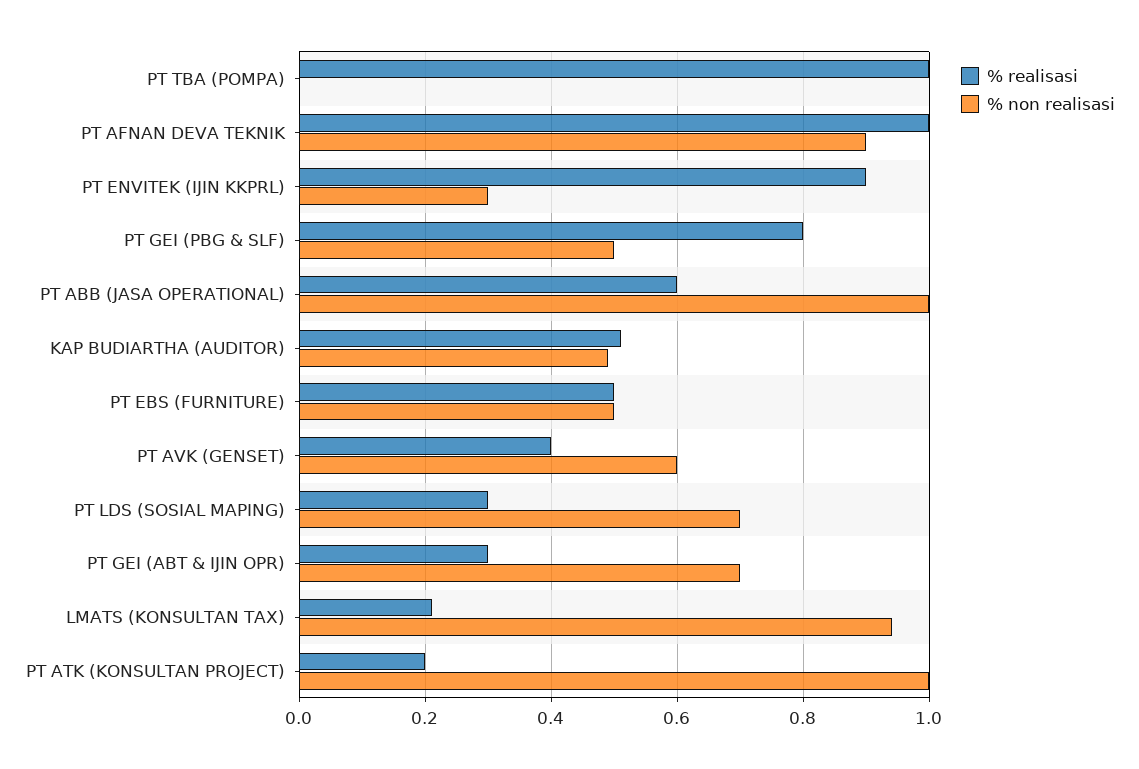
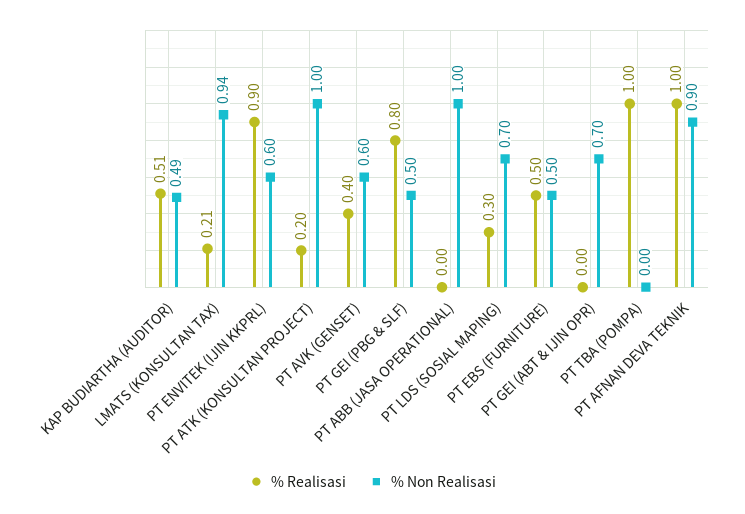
  {
    "% realisasi": {
      "PT TBA (POMPA)": 1,
      "PT AFNAN DEVA TEKNIK": 1,
      "PT ENVITEK (IJIN KKPRL)": 0.9,
      "PT GEI (PBG & SLF)": 0.8,
-     "PT ABB (JASA OPERATIONAL)": 0.6,
+     "PT ABB (JASA OPERATIONAL)": 0,
      "KAP BUDIARTHA (AUDITOR)": 0.51,
      "PT EBS (FURNITURE)": 0.5,
      "PT AVK (GENSET)": 0.4,
      "PT LDS (SOSIAL MAPING)": 0.3,
-     "PT GEI (ABT & IJIN OPR)": 0.3,
+     "PT GEI (ABT & IJIN OPR)": 0,
      "LMATS (KONSULTAN TAX)": 0.21,
      "PT ATK (KONSULTAN PROJECT)": 0.2
    },
    "% non realisasi": {
      "PT TBA (POMPA)": 0,
      "PT AFNAN DEVA TEKNIK": 0.9,
-     "PT ENVITEK (IJIN KKPRL)": 0.3,
+     "PT ENVITEK (IJIN KKPRL)": 0.6,
      "PT GEI (PBG & SLF)": 0.5,
      "PT ABB (JASA OPERATIONAL)": 1,
      "KAP BUDIARTHA (AUDITOR)": 0.49,
      "PT EBS (FURNITURE)": 0.5,
      "PT AVK (GENSET)": 0.6,
      "PT LDS (SOSIAL MAPING)": 0.7,
      "PT GEI (ABT & IJIN OPR)": 0.7,
      "LMATS (KONSULTAN TAX)": 0.94,
      "PT ATK (KONSULTAN PROJECT)": 1
    }
  }

